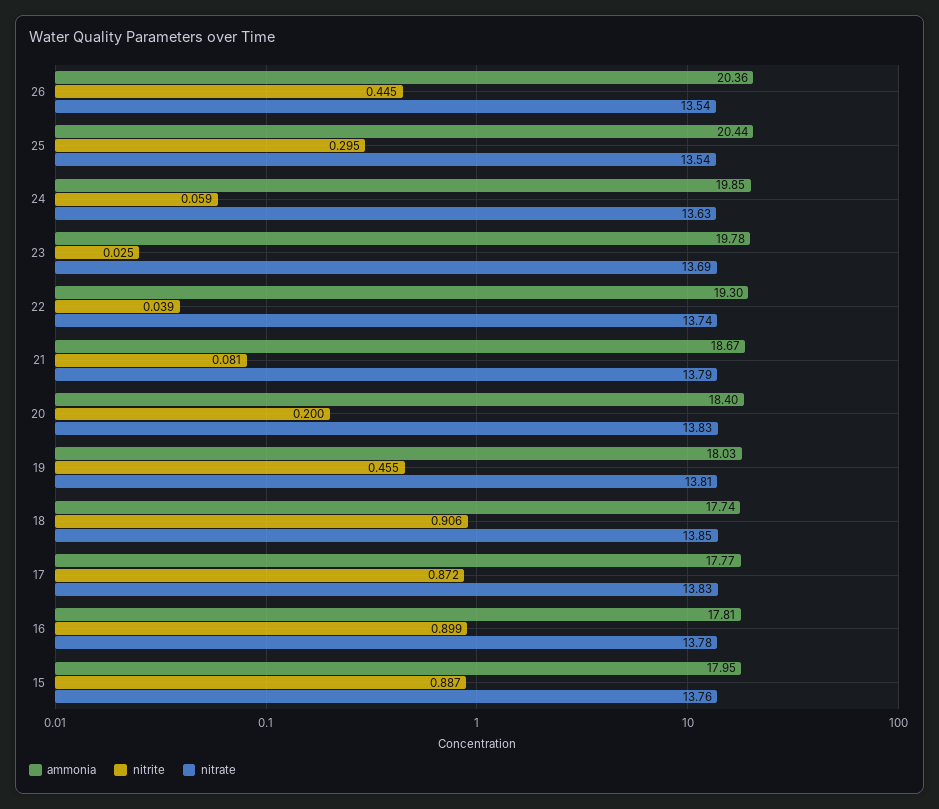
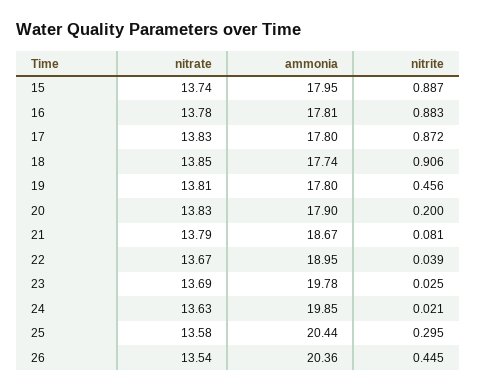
  {
    "ammonia": {
      "26": 20.36,
      "25": 20.44,
      "24": 19.85,
      "23": 19.78,
-     "22": 19.3,
+     "22": 18.95,
      "21": 18.67,
-     "20": 18.4,
+     "20": 17.9,
-     "19": 18.03,
+     "19": 17.8,
      "18": 17.74,
-     "17": 17.77,
+     "17": 17.8,
      "16": 17.81,
      "15": 17.95
    },
    "nitrite": {
      "26": 0.445,
      "25": 0.295,
-     "24": 0.059,
+     "24": 0.021,
      "23": 0.025,
      "22": 0.039,
      "21": 0.081,
      "20": 0.2,
-     "19": 0.455,
+     "19": 0.456,
      "18": 0.906,
      "17": 0.872,
-     "16": 0.899,
+     "16": 0.883,
      "15": 0.887
    },
    "nitrate": {
      "26": 13.54,
-     "25": 13.54,
+     "25": 13.58,
      "24": 13.63,
      "23": 13.69,
-     "22": 13.74,
+     "22": 13.67,
      "21": 13.79,
      "20": 13.83,
      "19": 13.81,
      "18": 13.85,
      "17": 13.83,
      "16": 13.78,
-     "15": 13.76
+     "15": 13.74
    }
  }

